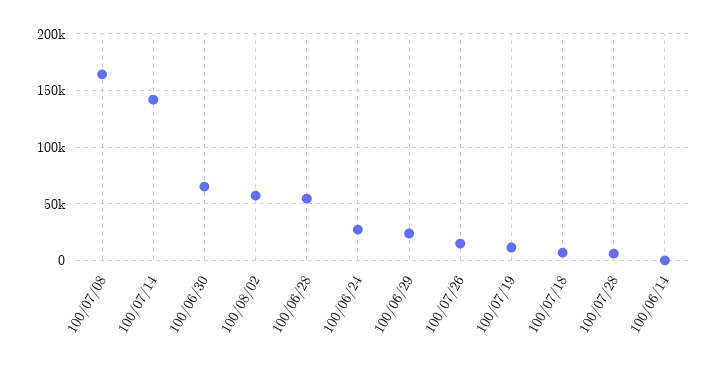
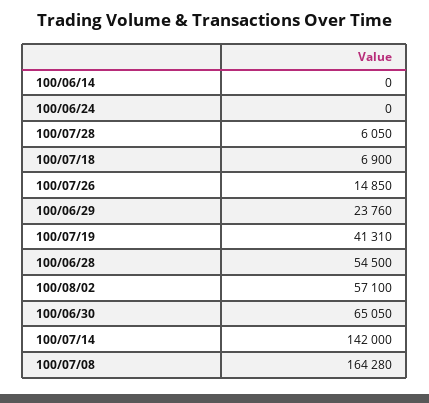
  {
    "100/07/08": 164280,
    "100/07/14": 142000,
    "100/06/30": 65050,
    "100/08/02": 57100,
    "100/06/28": 54500,
-   "100/06/24": 30000,
+   "100/06/24": 0,
    "100/06/29": 23760,
    "100/07/26": 14850,
-   "100/07/19": 10000,
+   "100/07/19": 41310,
    "100/07/18": 6900,
    "100/07/28": 6050,
    "100/06/14": 0
  }

